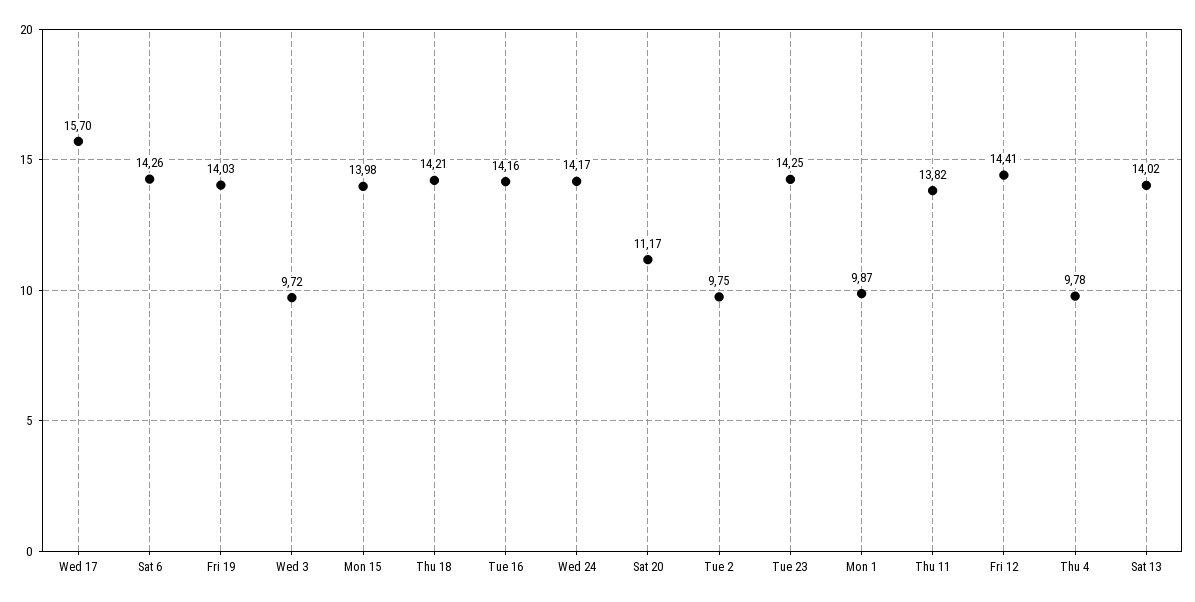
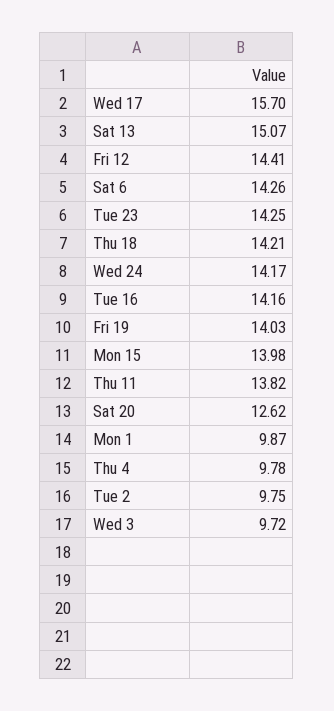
  {
    "Wed 17": 15.7,
    "Sat 6": 14.26,
    "Fri 19": 14.03,
    "Wed 3": 9.72,
    "Mon 15": 13.98,
    "Thu 18": 14.21,
    "Tue 16": 14.16,
    "Wed 24": 14.17,
-   "Sat 20": 11.17,
+   "Sat 20": 12.62,
    "Tue 2": 9.75,
    "Tue 23": 14.25,
    "Mon 1": 9.87,
    "Thu 11": 13.82,
    "Fri 12": 14.41,
    "Thu 4": 9.78,
-   "Sat 13": 14.02
+   "Sat 13": 15.07
  }

